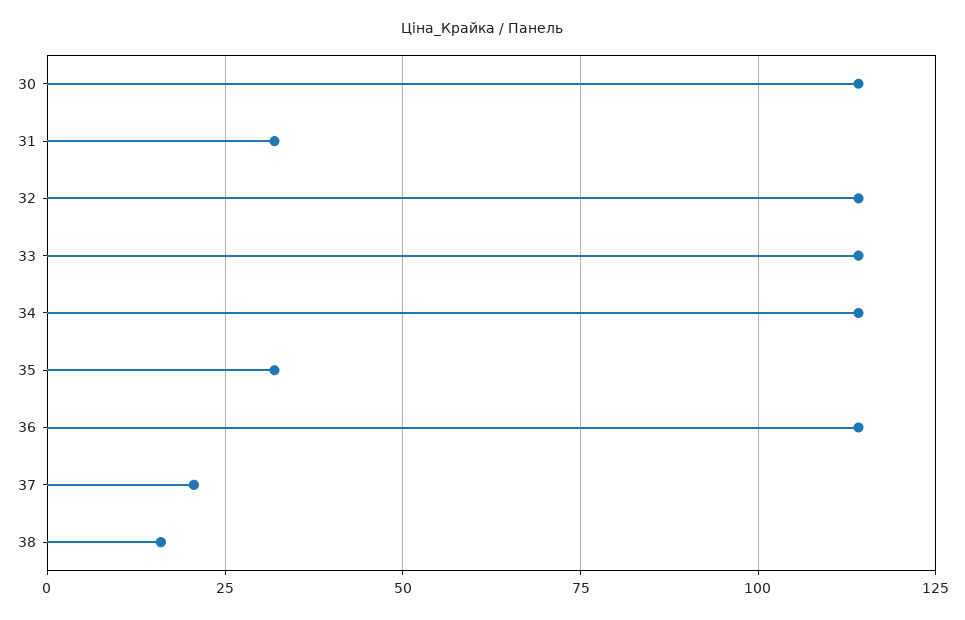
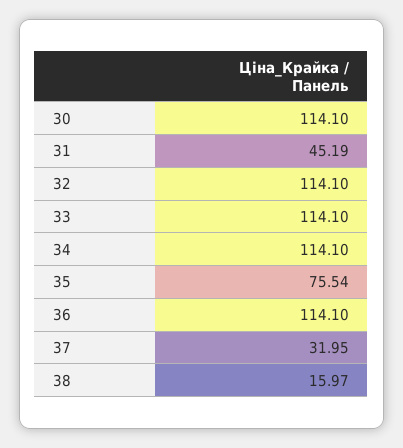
  {
    "30": 114.1,
-   "31": 32.5,
+   "31": 45.19,
    "32": 114.1,
    "33": 114.1,
    "34": 114.1,
-   "35": 32.5,
+   "35": 75.54,
    "36": 114.1,
-   "37": 20,
+   "37": 31.95,
    "38": 15.97
  }

